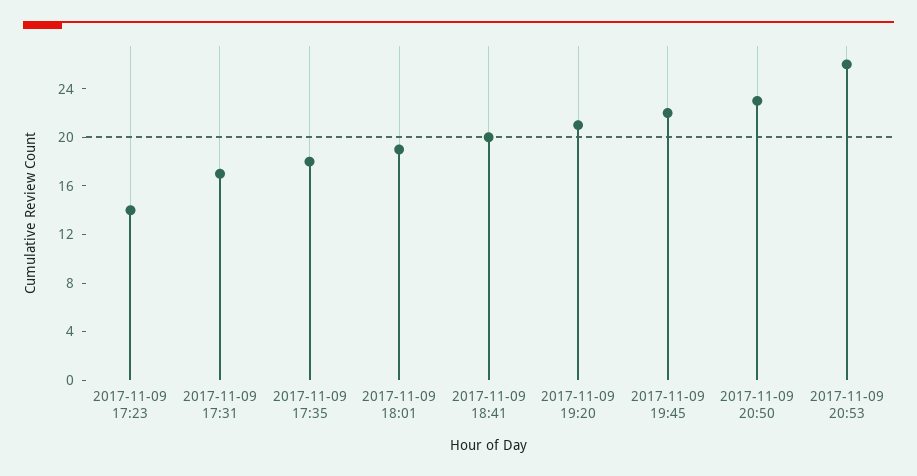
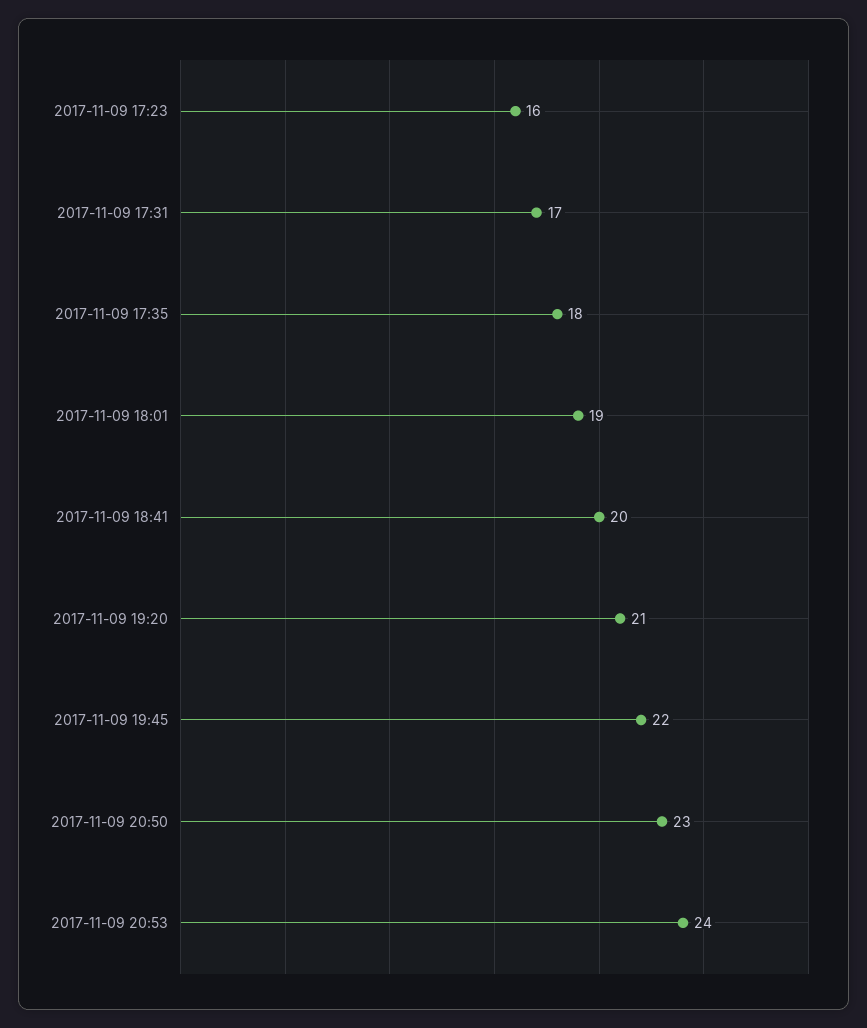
  {
-   "2017-11-09 17:23": 14,
+   "2017-11-09 17:23": 16,
    "2017-11-09 17:31": 17,
    "2017-11-09 17:35": 18,
    "2017-11-09 18:01": 19,
    "2017-11-09 18:41": 20,
    "2017-11-09 19:20": 21,
    "2017-11-09 19:45": 22,
    "2017-11-09 20:50": 23,
-   "2017-11-09 20:53": 26
+   "2017-11-09 20:53": 24
  }

